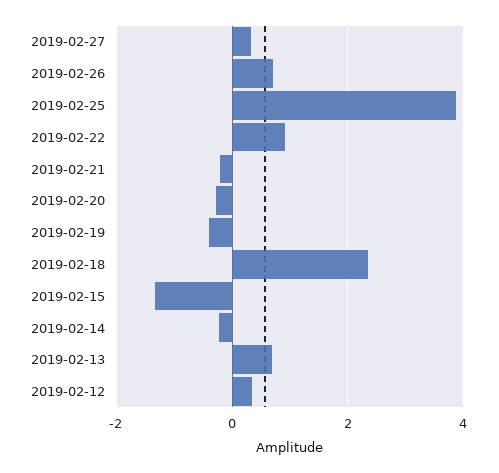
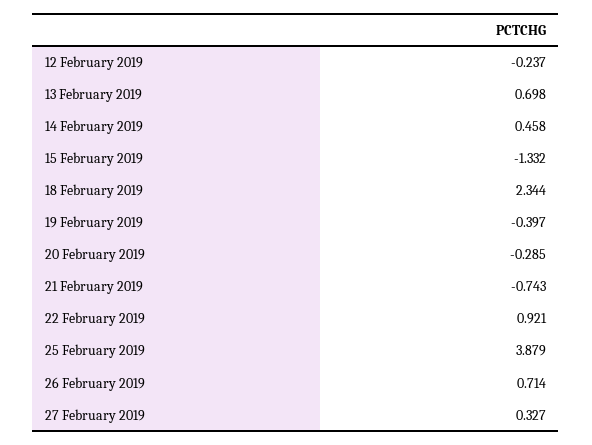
  {
    "2019-02-27": 0.327,
    "2019-02-26": 0.714,
    "2019-02-25": 3.879,
    "2019-02-22": 0.921,
-   "2019-02-21": -0.2,
+   "2019-02-21": -0.743,
    "2019-02-20": -0.285,
    "2019-02-19": -0.397,
    "2019-02-18": 2.344,
    "2019-02-15": -1.332,
-   "2019-02-14": -0.2,
+   "2019-02-14": 0.458,
    "2019-02-13": 0.698,
-   "2019-02-12": 0.4
+   "2019-02-12": -0.237
  }

